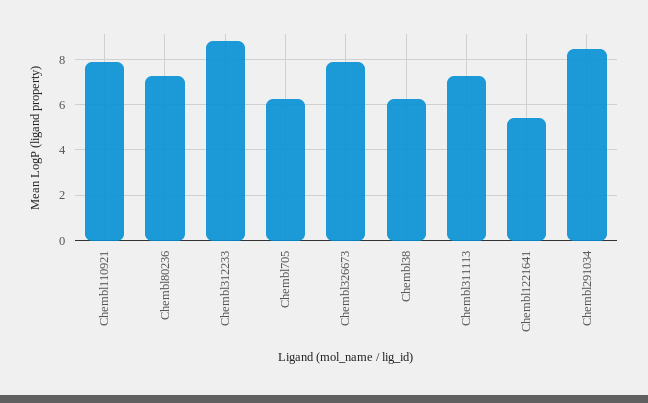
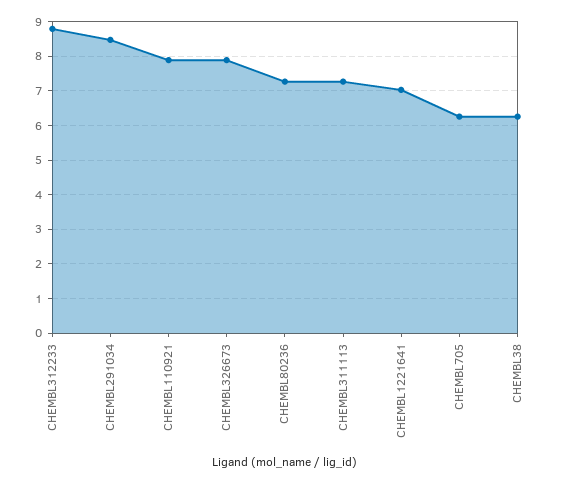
  {
    "Chembl110921": 7.8,
    "Chembl80236": 7.2,
    "Chembl312233": 8.8,
    "Chembl705": 6.2,
    "Chembl326673": 7.8,
    "Chembl38": 6.2,
    "Chembl311113": 7.2,
-   "Chembl1221641": 5.5,
+   "Chembl1221641": 7,
    "Chembl291034": 8.4
  }

